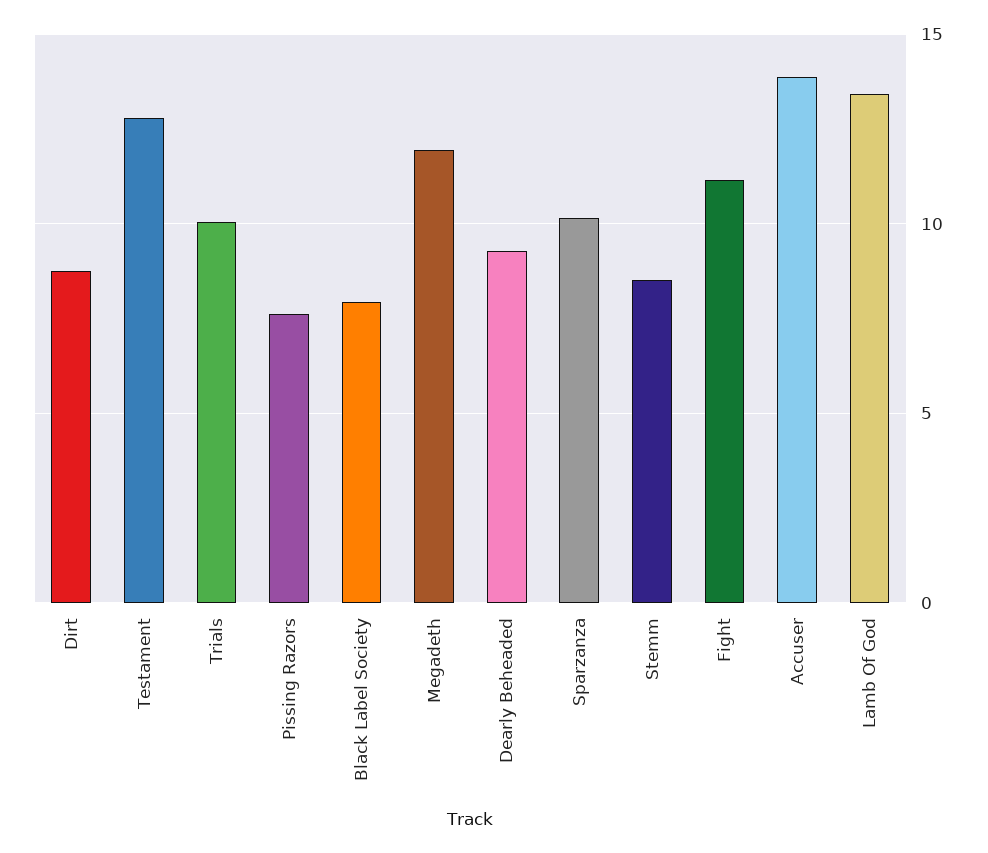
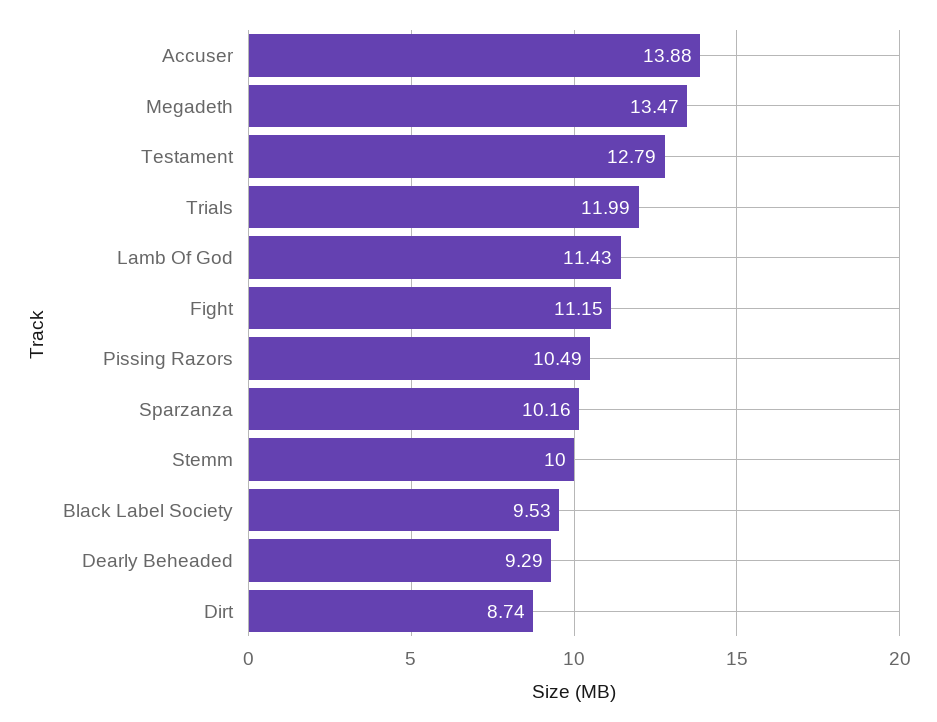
  {
    "Dirt": 8.74,
    "Testament": 12.79,
-   "Trials": 10,
+   "Trials": 11.99,
-   "Pissing Razors": 7.5,
+   "Pissing Razors": 10.49,
-   "Black Label Society": 8,
+   "Black Label Society": 9.53,
-   "Megadeth": 12,
+   "Megadeth": 13.47,
    "Dearly Beheaded": 9.29,
    "Sparzanza": 10.16,
-   "Stemm": 8.5,
+   "Stemm": 10,
    "Fight": 11.15,
    "Accuser": 13.88,
-   "Lamb Of God": 13.5
+   "Lamb Of God": 11.43
  }

